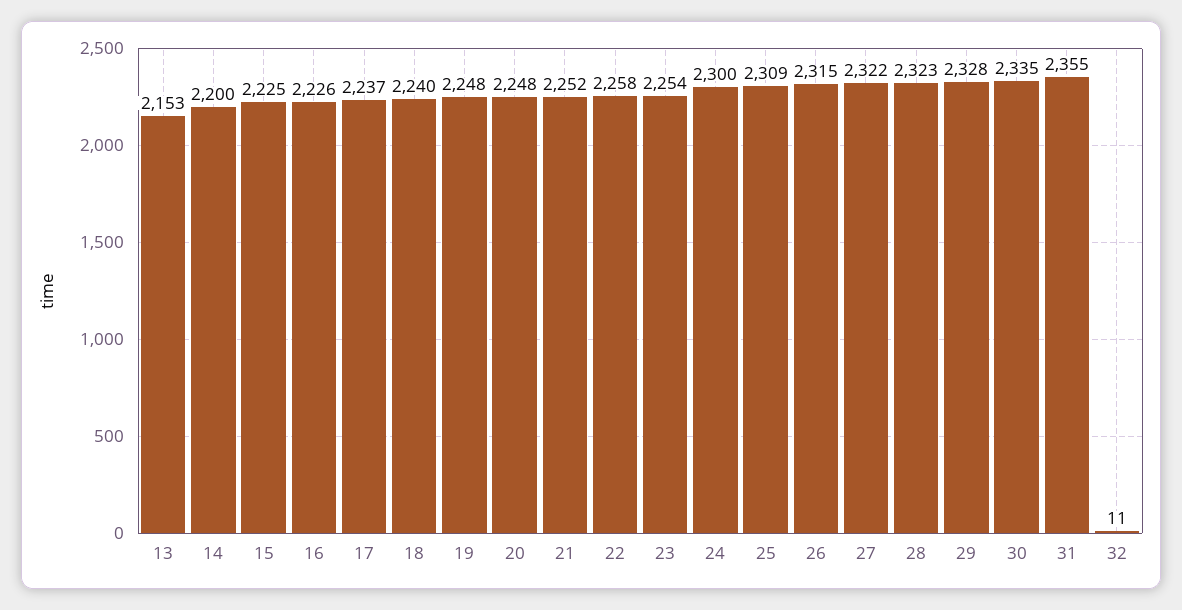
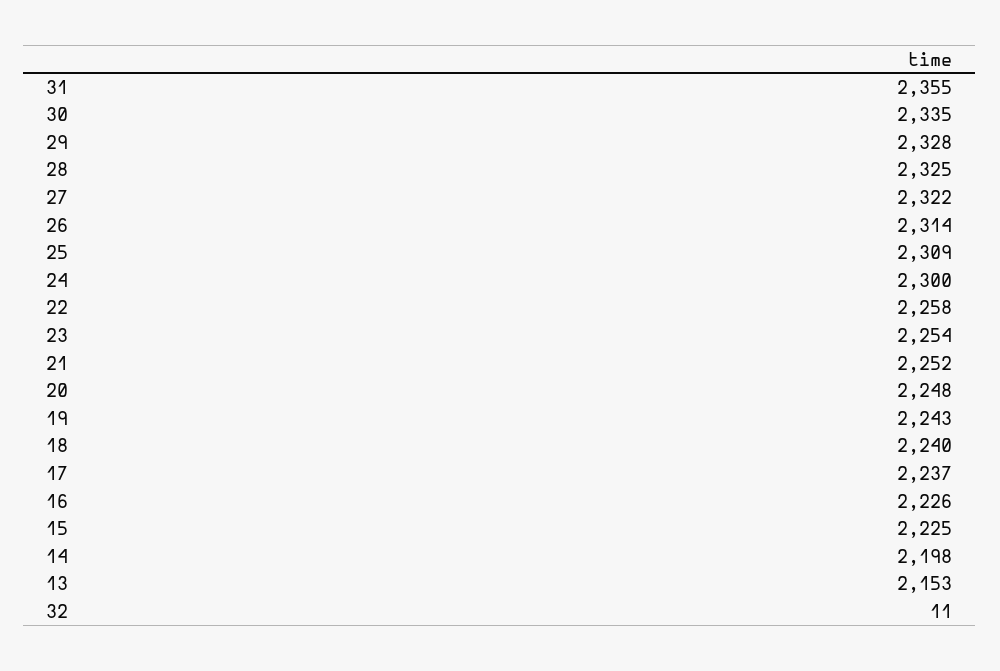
  {
    "13": 2153,
-   "14": 2200,
+   "14": 2198,
    "15": 2225,
    "16": 2226,
    "17": 2237,
    "18": 2240,
-   "19": 2248,
+   "19": 2243,
    "20": 2248,
    "21": 2252,
    "22": 2258,
    "23": 2254,
    "24": 2300,
    "25": 2309,
-   "26": 2315,
+   "26": 2314,
    "27": 2322,
-   "28": 2323,
+   "28": 2325,
    "29": 2328,
    "30": 2335,
    "31": 2355,
    "32": 11
  }

